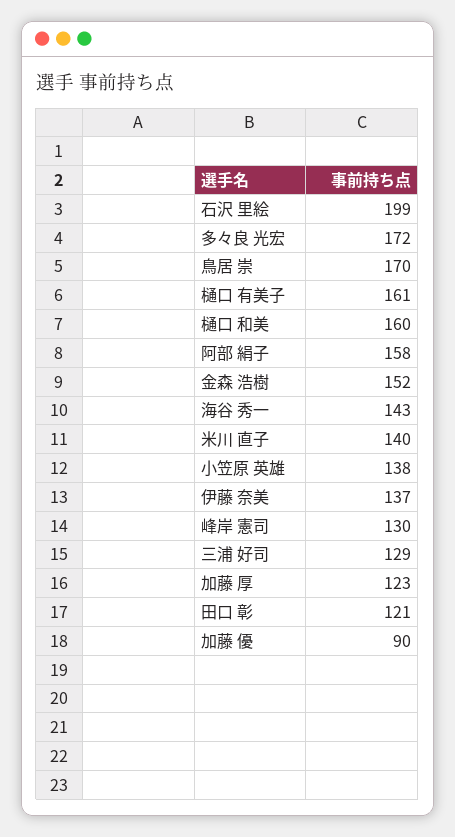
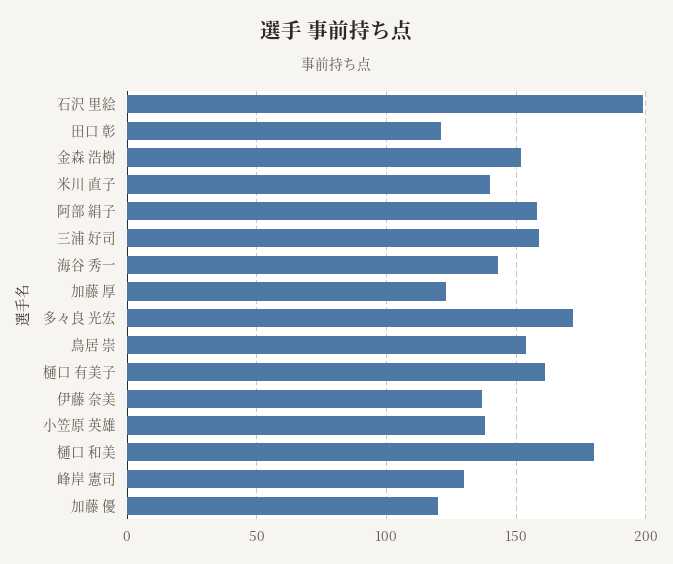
  {
    "石沢 里絵": 199,
    "多々良 光宏": 172,
-   "鳥居 崇": 170,
+   "鳥居 崇": 155,
    "樋口 有美子": 161,
-   "樋口 和美": 160,
+   "樋口 和美": 180,
    "阿部 絹子": 158,
    "金森 浩樹": 152,
    "海谷 秀一": 143,
    "米川 直子": 140,
    "小笠原 英雄": 138,
    "伊藤 奈美": 137,
    "峰岸 憲司": 130,
-   "三浦 好司": 129,
+   "三浦 好司": 160,
    "加藤 厚": 123,
    "田口 彰": 121,
-   "加藤 優": 90
+   "加藤 優": 120
  }

